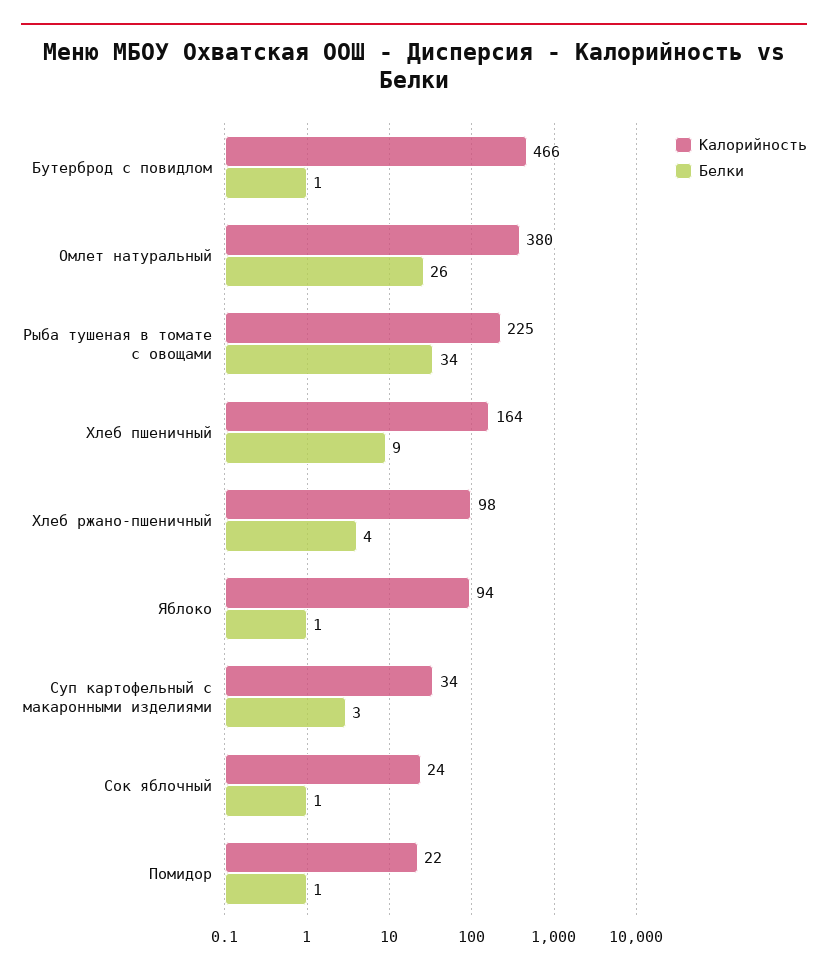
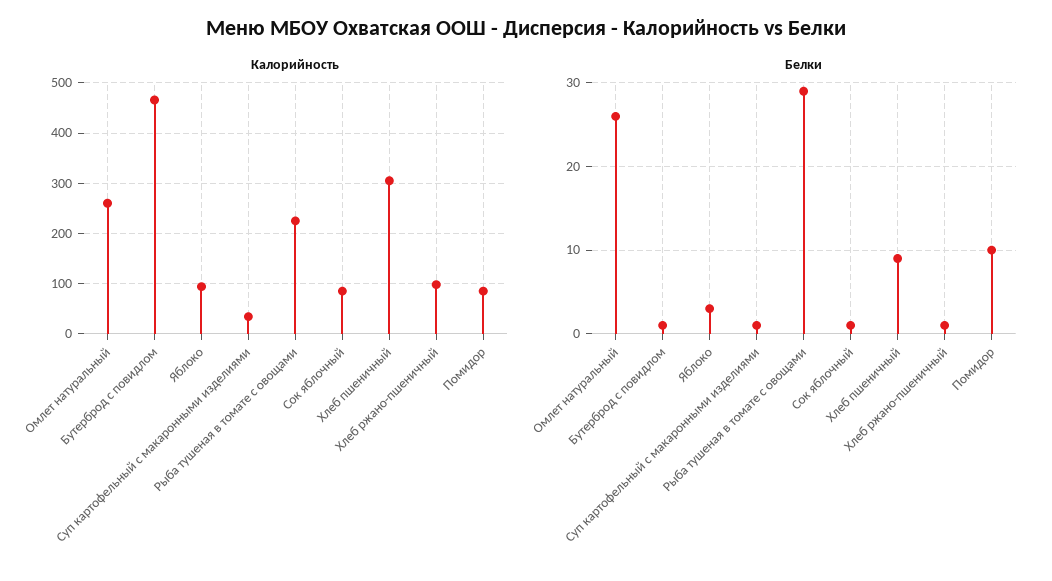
  {
    "Калорийность": {
      "Бутерброд с повидлом": 466,
-     "Омлет натуральный": 380,
+     "Омлет натуральный": 260,
      "Рыба тушеная в томате с овощами": 225,
-     "Хлеб пшеничный": 164,
+     "Хлеб пшеничный": 300,
      "Хлеб ржано-пшеничный": 98,
      "Яблоко": 94,
      "Суп картофельный с макаронными изделиями": 34,
-     "Сок яблочный": 24,
+     "Сок яблочный": 80,
-     "Помидор": 22
+     "Помидор": 80
    },
    "Белки": {
      "Бутерброд с повидлом": 1,
      "Омлет натуральный": 26,
-     "Рыба тушеная в томате с овощами": 34,
+     "Рыба тушеная в томате с овощами": 29,
      "Хлеб пшеничный": 9,
-     "Хлеб ржано-пшеничный": 4,
+     "Хлеб ржано-пшеничный": 1,
-     "Яблоко": 1,
+     "Яблоко": 3,
-     "Суп картофельный с макаронными изделиями": 3,
+     "Суп картофельный с макаронными изделиями": 1,
      "Сок яблочный": 1,
-     "Помидор": 1
+     "Помидор": 10
    }
  }

